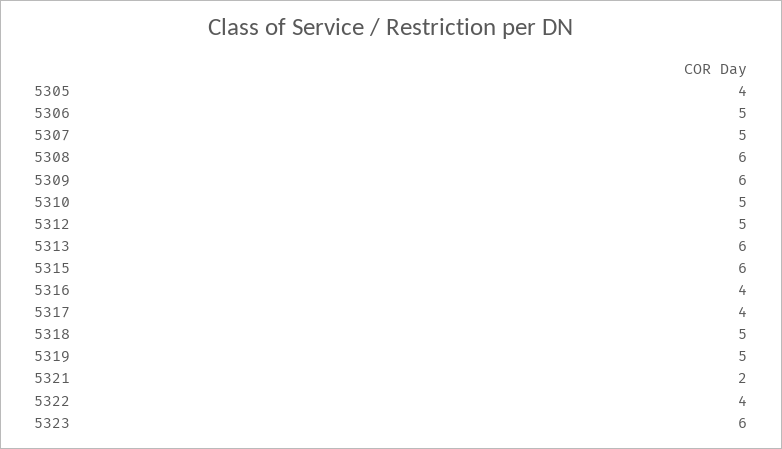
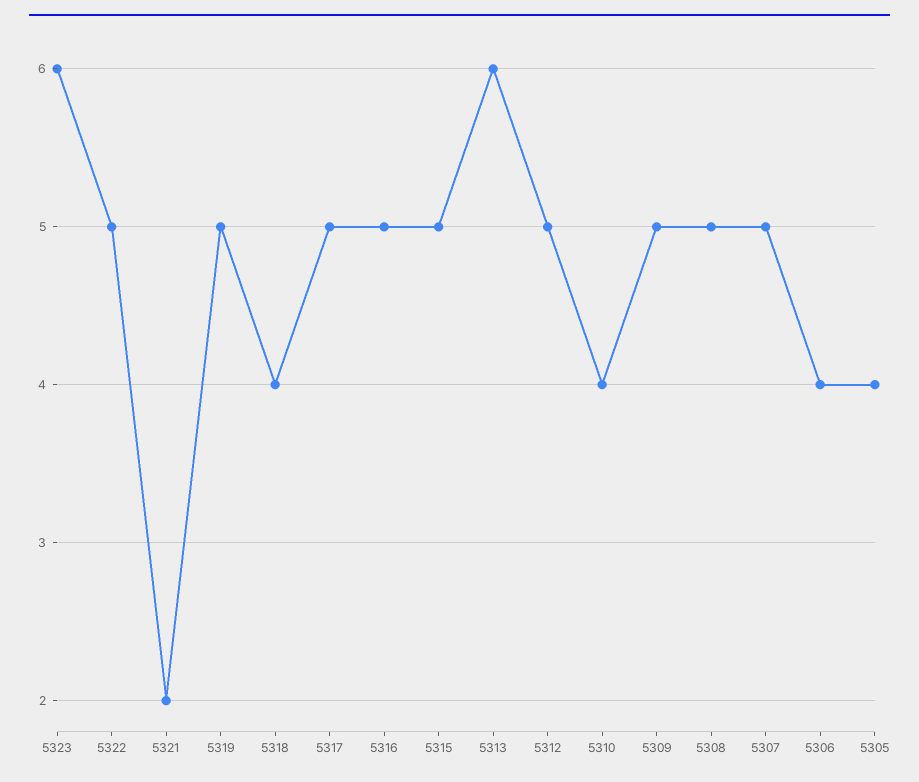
  {
    "5305": 4,
-   "5306": 5,
+   "5306": 4,
    "5307": 5,
-   "5308": 6,
+   "5308": 5,
-   "5309": 6,
+   "5309": 5,
-   "5310": 5,
+   "5310": 4,
    "5312": 5,
    "5313": 6,
-   "5315": 6,
+   "5315": 5,
-   "5316": 4,
+   "5316": 5,
-   "5317": 4,
+   "5317": 5,
-   "5318": 5,
+   "5318": 4,
    "5319": 5,
    "5321": 2,
-   "5322": 4,
+   "5322": 5,
    "5323": 6
  }

